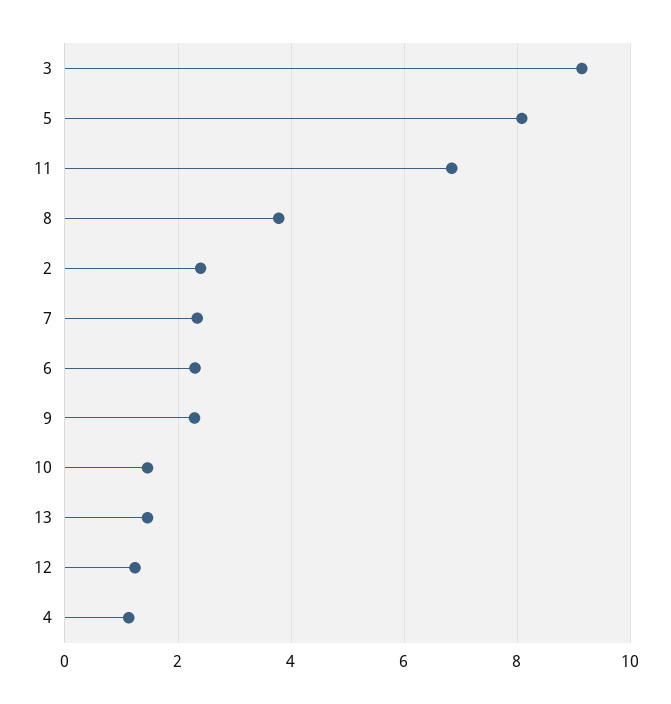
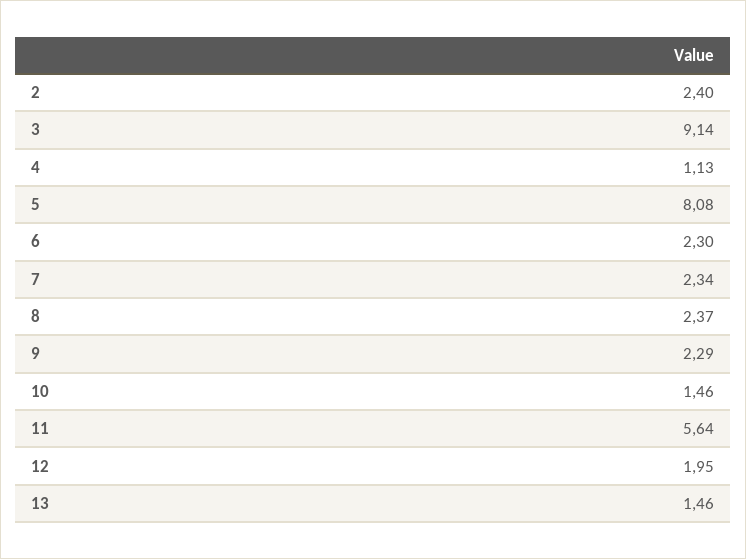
  {
    "3": 9.14,
    "5": 8.08,
-   "11": 6.8,
+   "11": 5.64,
-   "8": 3.8,
+   "8": 2.37,
    "2": 2.4,
    "7": 2.34,
    "6": 2.3,
    "9": 2.29,
    "10": 1.46,
    "13": 1.46,
-   "12": 1.2,
+   "12": 1.95,
    "4": 1.13
  }

